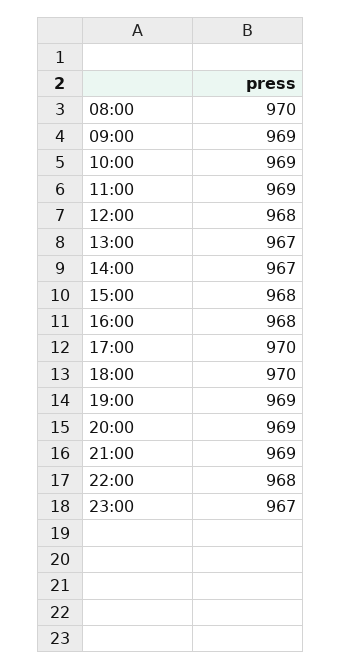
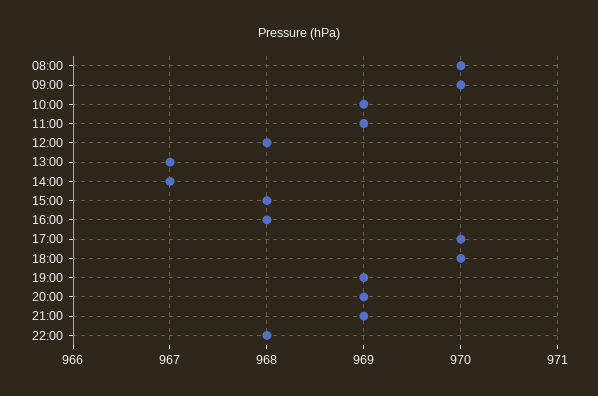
  {
    "08:00": 970,
-   "09:00": 969,
+   "09:00": 970,
    "10:00": 969,
    "11:00": 969,
    "12:00": 968,
    "13:00": 967,
    "14:00": 967,
    "15:00": 968,
    "16:00": 968,
    "17:00": 970,
    "18:00": 970,
    "19:00": 969,
    "20:00": 969,
    "21:00": 969,
-   "22:00": 968,
+   "22:00": 968
-   "23:00": 967
  }

